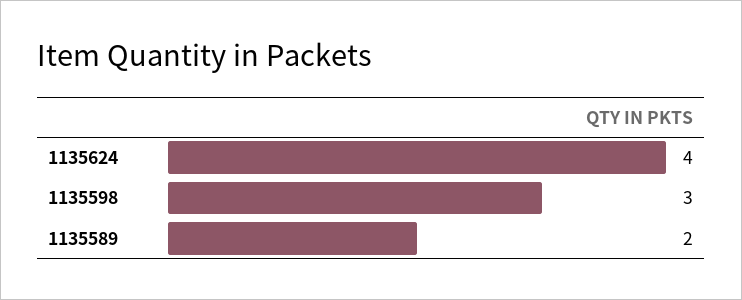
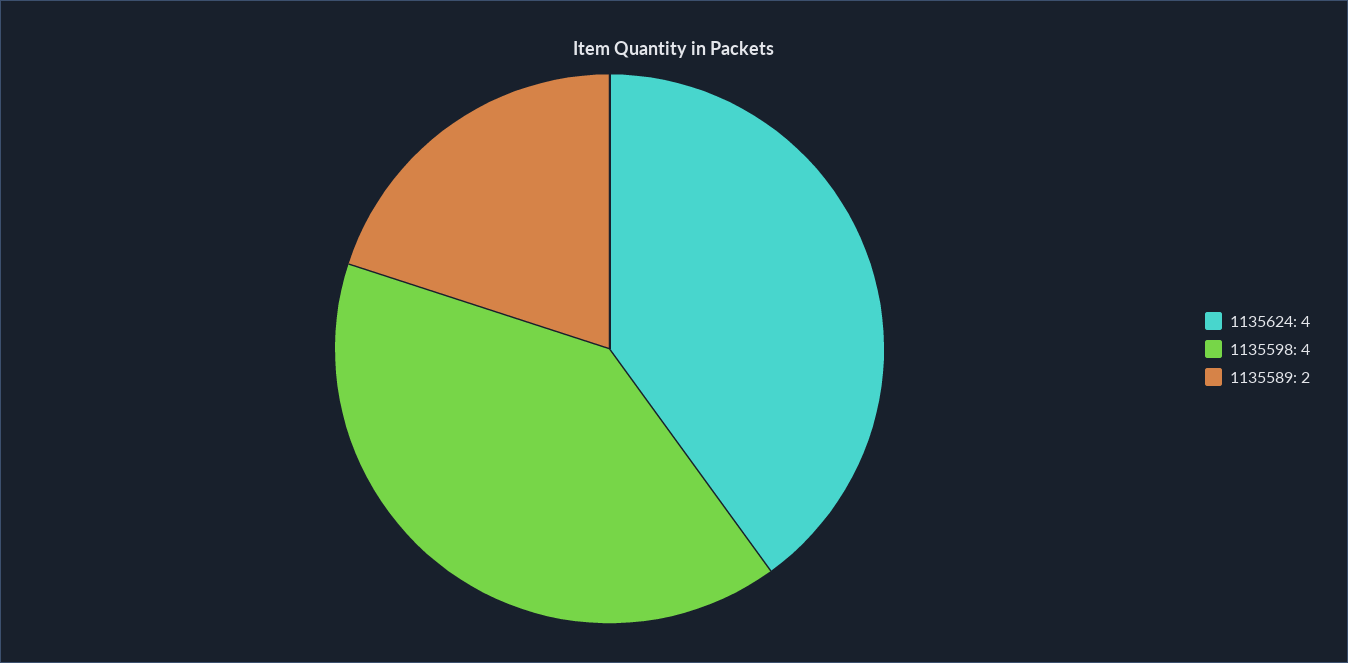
  {
    "1135624": 4,
-   "1135598": 3,
+   "1135598": 4,
    "1135589": 2
  }

